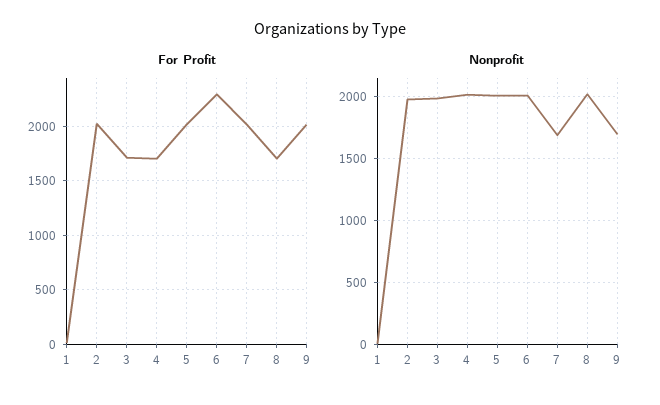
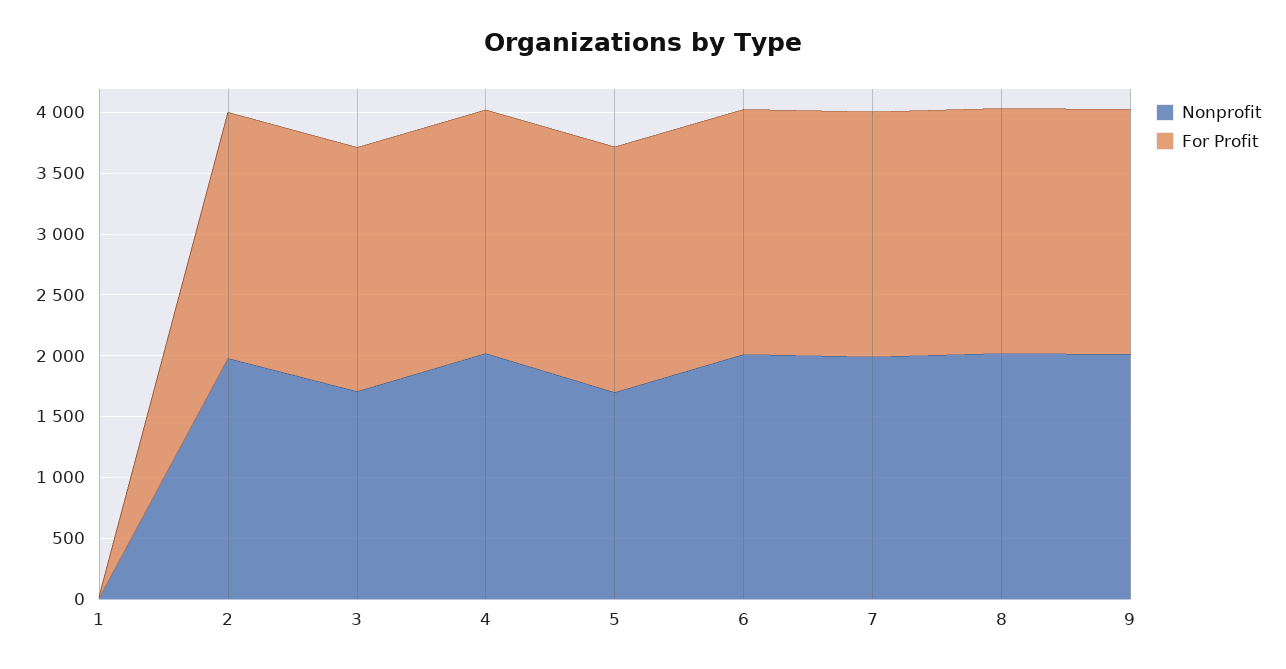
  {
    "For Profit": {
      "1": 0,
      "2": 2000,
-     "3": 1700,
+     "3": 2000,
-     "4": 1700,
+     "4": 2000,
      "5": 2000,
-     "6": 2300,
+     "6": 2000,
      "7": 2000,
-     "8": 1700,
+     "8": 2000,
      "9": 2000
    },
    "Nonprofit": {
      "1": 0,
      "2": 2000,
-     "3": 2000,
+     "3": 1700,
      "4": 2000,
-     "5": 2000,
+     "5": 1700,
      "6": 2000,
-     "7": 1700,
+     "7": 2000,
      "8": 2000,
-     "9": 1700
+     "9": 2000
    }
  }

